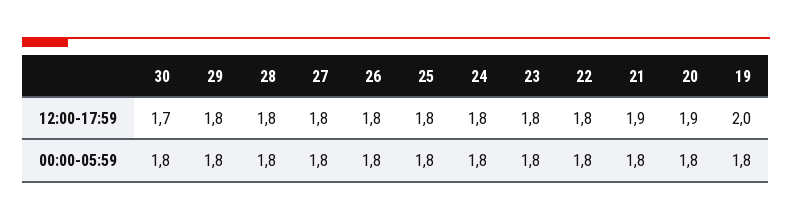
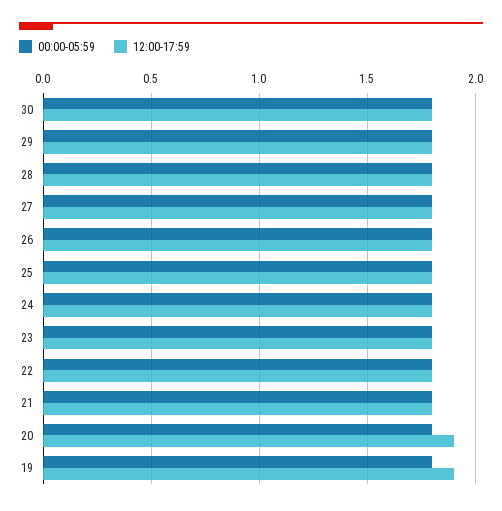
  {
    "12:00-17:59": {
-     "30": 1.7,
+     "30": 1.8,
      "29": 1.8,
      "28": 1.8,
      "27": 1.8,
      "26": 1.8,
      "25": 1.8,
      "24": 1.8,
      "23": 1.8,
      "22": 1.8,
-     "21": 1.9,
+     "21": 1.8,
      "20": 1.9,
-     "19": 2
+     "19": 1.9
    },
    "00:00-05:59": {
      "30": 1.8,
      "29": 1.8,
      "28": 1.8,
      "27": 1.8,
      "26": 1.8,
      "25": 1.8,
      "24": 1.8,
      "23": 1.8,
      "22": 1.8,
      "21": 1.8,
      "20": 1.8,
      "19": 1.8
    }
  }

